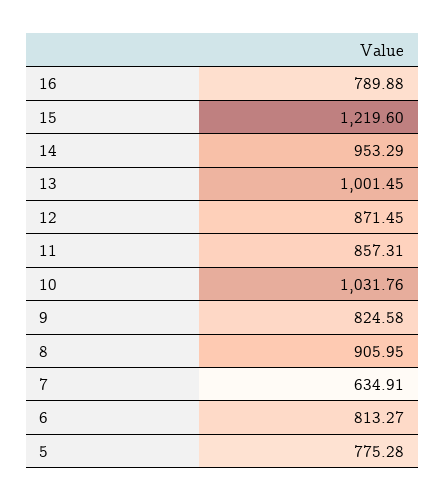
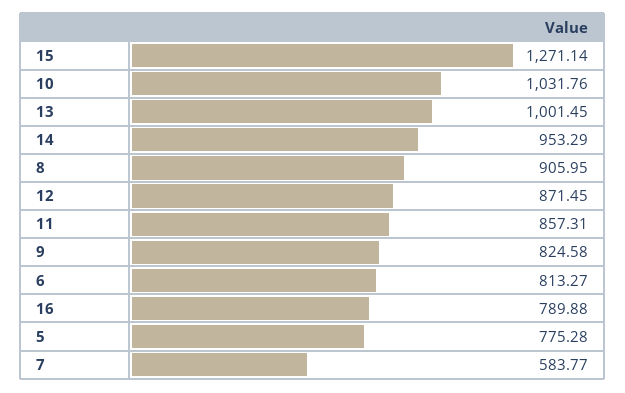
  {
    "16": 789.88,
-   "15": 1219.6,
+   "15": 1271.14,
    "14": 953.29,
    "13": 1001.45,
    "12": 871.45,
    "11": 857.31,
    "10": 1031.76,
    "9": 824.58,
    "8": 905.95,
-   "7": 634.91,
+   "7": 583.77,
    "6": 813.27,
    "5": 775.28
  }

